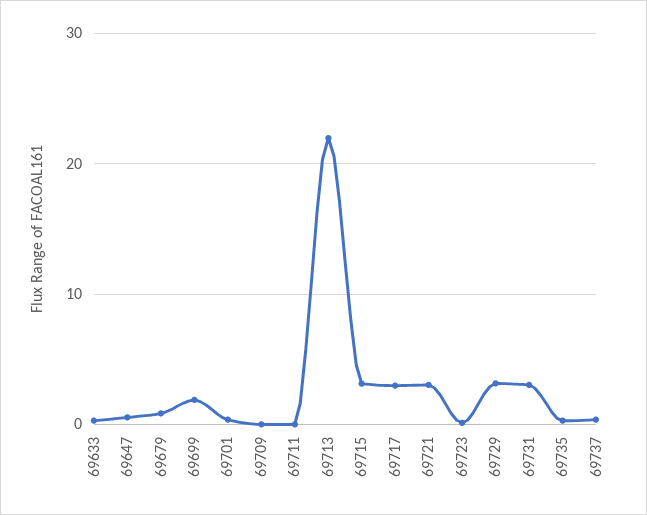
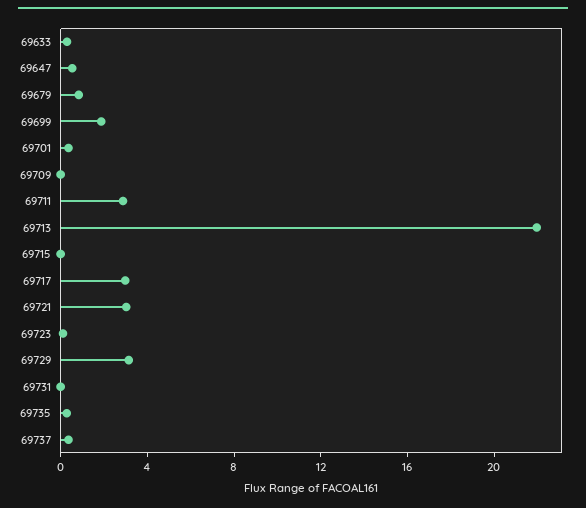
  {
    "69633": 0,
    "69647": 1,
    "69679": 1,
    "69699": 2,
    "69701": 0,
    "69709": 0,
-   "69711": 0,
+   "69711": 3,
    "69713": 22,
-   "69715": 3,
+   "69715": 0,
    "69717": 3,
    "69721": 3,
    "69723": 0,
    "69729": 3,
-   "69731": 3,
+   "69731": 0,
    "69735": 0,
    "69737": 0
  }

